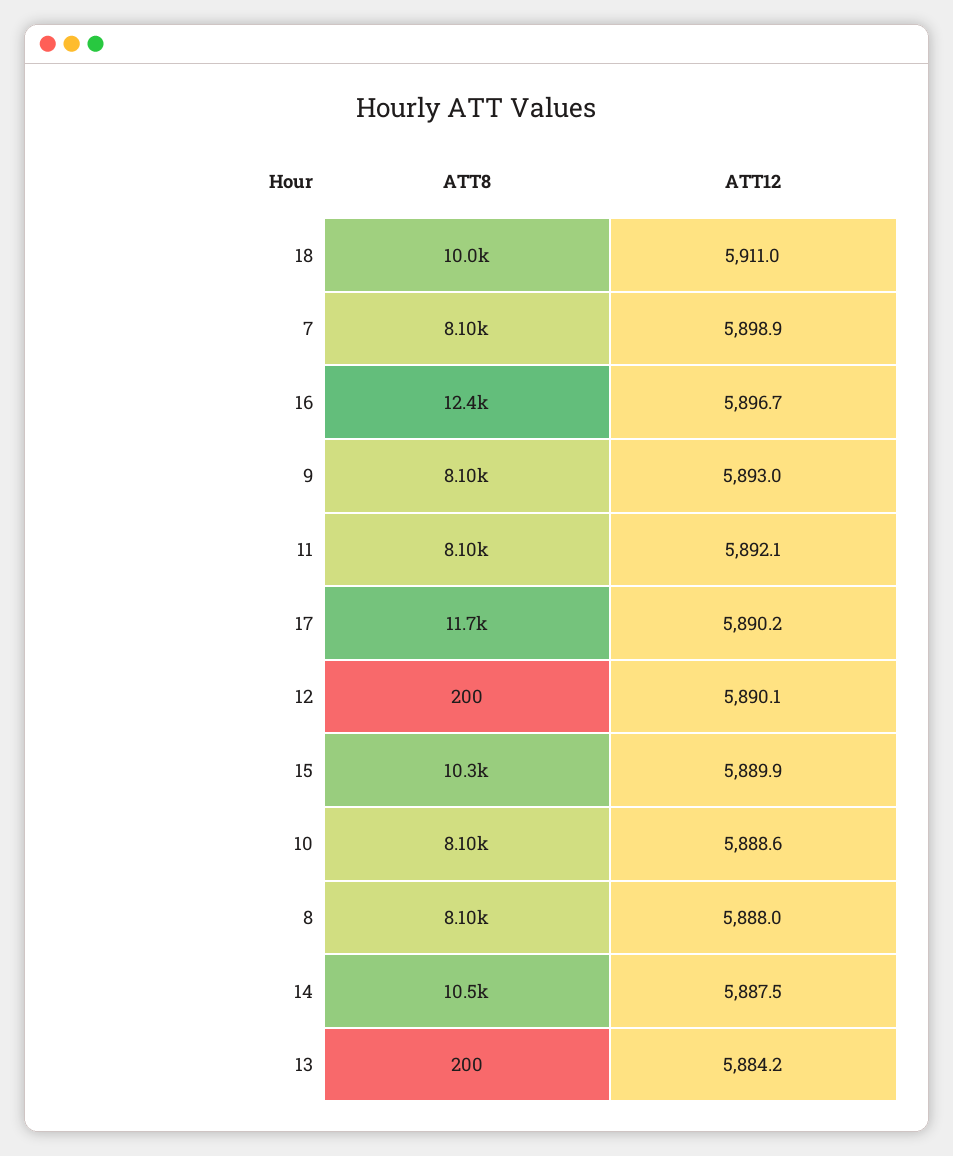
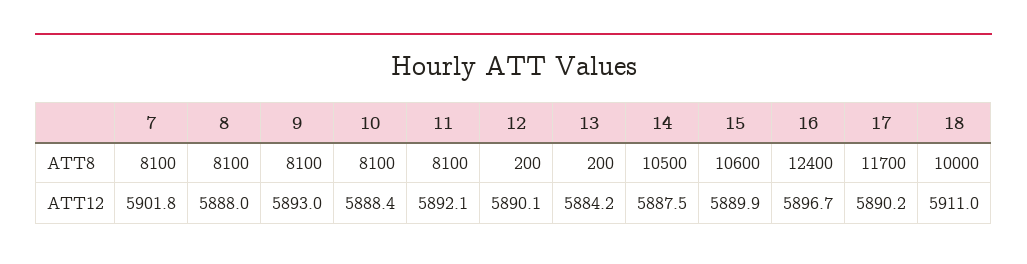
  {
    "ATT8": {
      "18": 10000,
      "7": 8100,
      "16": 12400,
      "9": 8100,
      "11": 8100,
      "17": 11700,
      "12": 200,
-     "15": 10300,
+     "15": 10600,
      "10": 8100,
      "8": 8100,
      "14": 10500,
      "13": 200
    },
    "ATT12": {
      "18": 5911,
-     "7": 5898.9,
+     "7": 5901.8,
      "16": 5896.7,
      "9": 5893,
      "11": 5892.1,
      "17": 5890.2,
      "12": 5890.1,
      "15": 5889.9,
-     "10": 5888.6,
+     "10": 5888.4,
      "8": 5888,
      "14": 5887.5,
      "13": 5884.2
    }
  }

